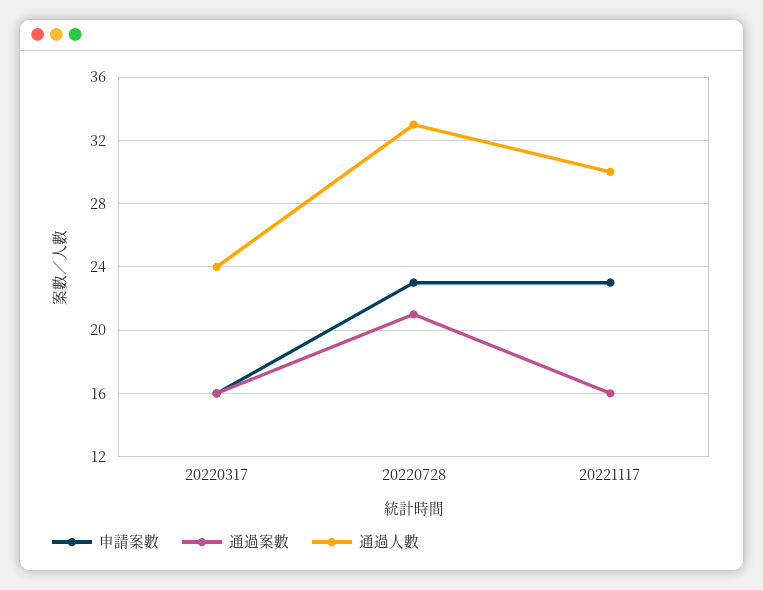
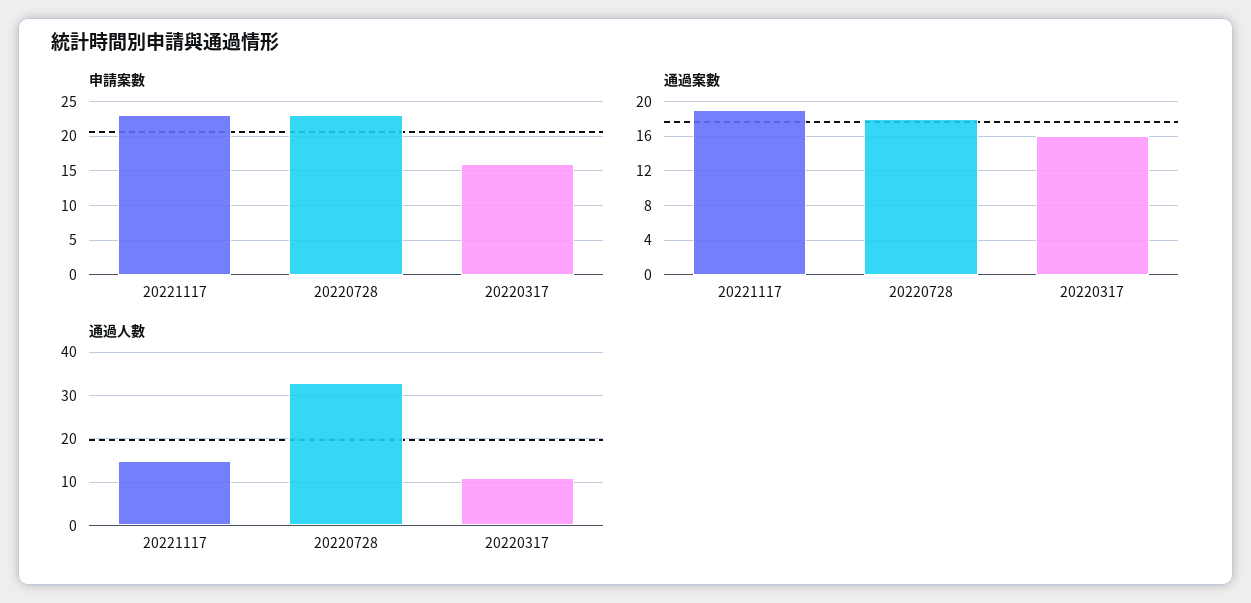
  {
    "申請案數": {
      "20220317": 16,
      "20220728": 23,
      "20221117": 23
    },
    "通過案數": {
      "20220317": 16,
-     "20220728": 21,
+     "20220728": 18,
-     "20221117": 16
+     "20221117": 19
    },
    "通過人數": {
-     "20220317": 24,
+     "20220317": 10,
      "20220728": 33,
-     "20221117": 30
+     "20221117": 15
    }
  }

